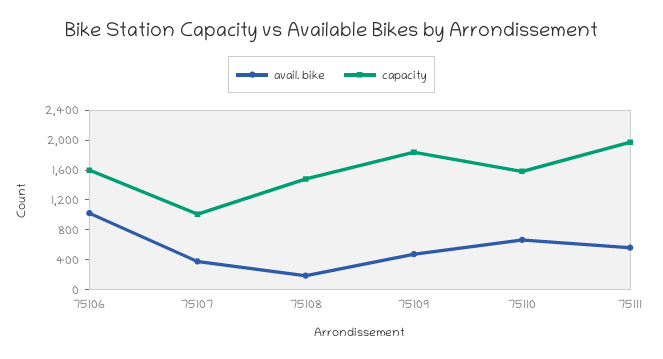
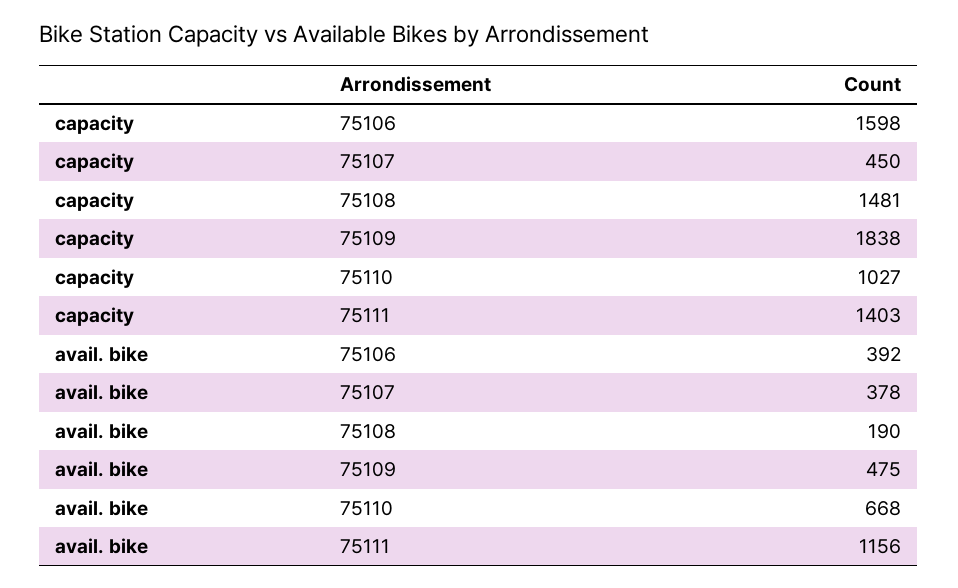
  {
    "avail. bike": {
-     "75106": 1000,
+     "75106": 392,
      "75107": 378,
      "75108": 190,
      "75109": 475,
      "75110": 668,
-     "75111": 600
+     "75111": 1156
    },
    "capacity": {
      "75106": 1598,
-     "75107": 1000,
+     "75107": 450,
      "75108": 1481,
      "75109": 1838,
-     "75110": 1600,
+     "75110": 1027,
-     "75111": 2000
+     "75111": 1403
    }
  }

